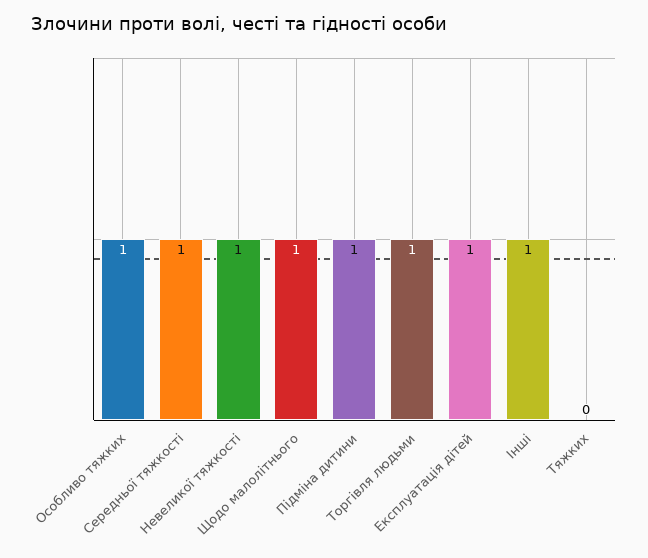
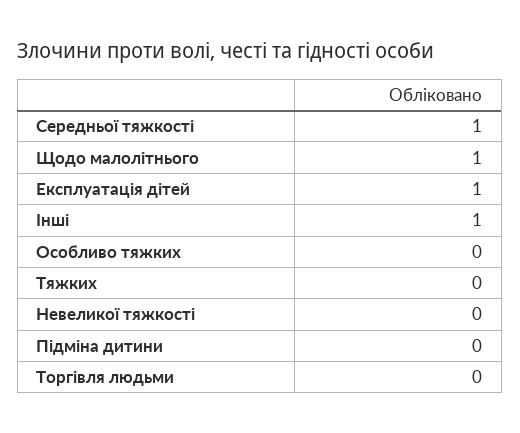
  {
-   "Особливо тяжких": 1,
+   "Особливо тяжких": 0,
    "Середньої тяжкості": 1,
-   "Невеликої тяжкості": 1,
+   "Невеликої тяжкості": 0,
    "Щодо малолітнього": 1,
-   "Підміна дитини": 1,
+   "Підміна дитини": 0,
-   "Торгівля людьми": 1,
+   "Торгівля людьми": 0,
    "Експлуатація дітей": 1,
    "Інші": 1,
    "Тяжких": 0
  }

